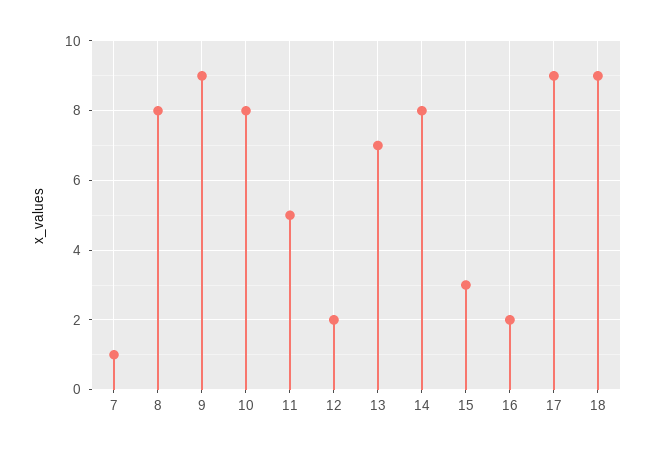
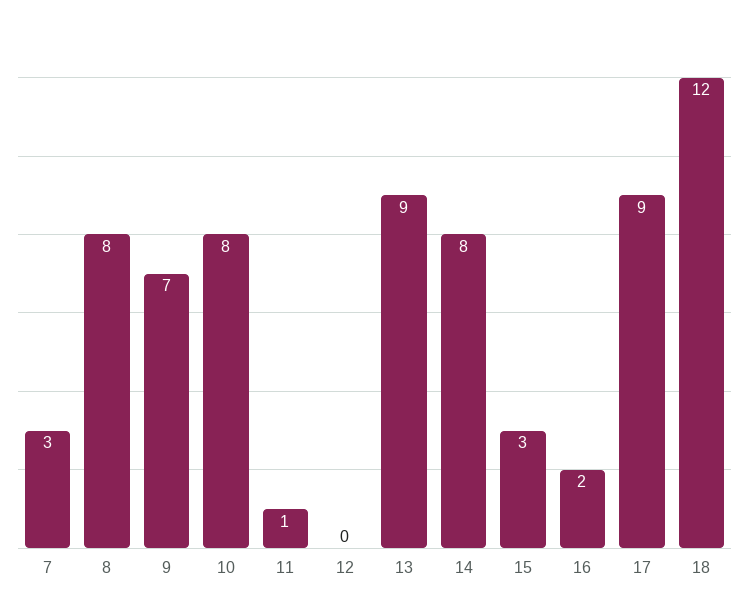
  {
-   "7": 1,
+   "7": 3,
    "8": 8,
-   "9": 9,
+   "9": 7,
    "10": 8,
-   "11": 5,
+   "11": 1,
-   "12": 2,
+   "12": 0,
-   "13": 7,
+   "13": 9,
    "14": 8,
    "15": 3,
    "16": 2,
    "17": 9,
-   "18": 9
+   "18": 12
  }

